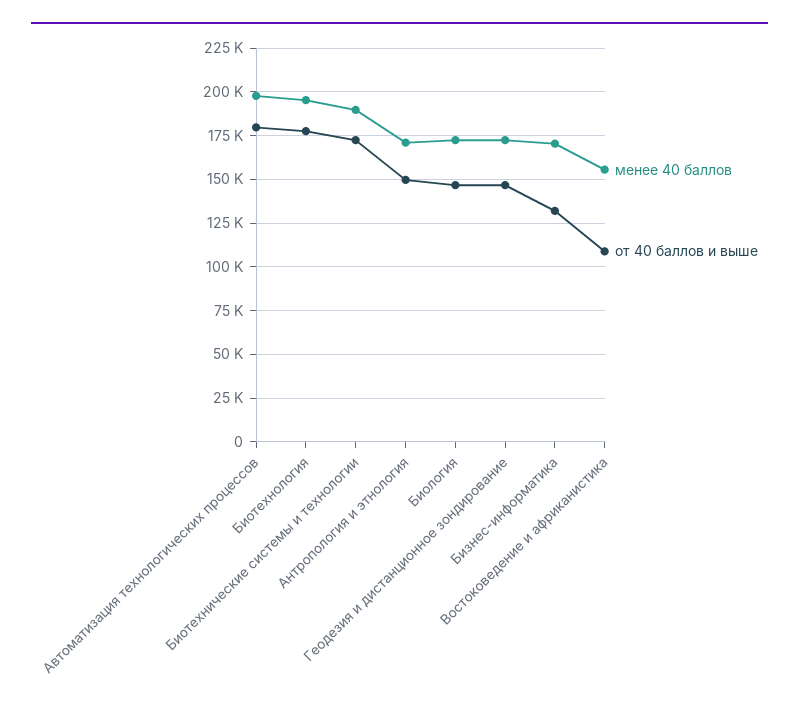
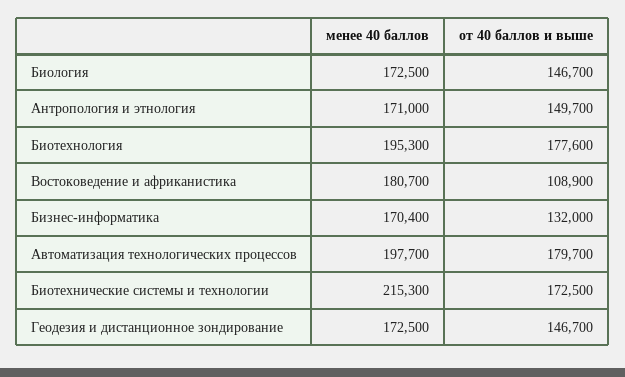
  {
    "менее 40 баллов": {
      "Автоматизация технологических процессов": 197700,
      "Биотехнология": 195300,
-     "Биотехнические системы и технологии": 190000,
+     "Биотехнические системы и технологии": 215300,
      "Антропология и этнология": 171000,
      "Биология": 172500,
      "Геодезия и дистанционное зондирование": 172500,
      "Бизнес-информатика": 170400,
-     "Востоковедение и африканистика": 155000
+     "Востоковедение и африканистика": 180700
    },
    "от 40 баллов и выше": {
      "Автоматизация технологических процессов": 179700,
      "Биотехнология": 177600,
      "Биотехнические системы и технологии": 172500,
      "Антропология и этнология": 149700,
      "Биология": 146700,
      "Геодезия и дистанционное зондирование": 146700,
      "Бизнес-информатика": 132000,
      "Востоковедение и африканистика": 108900
    }
  }

